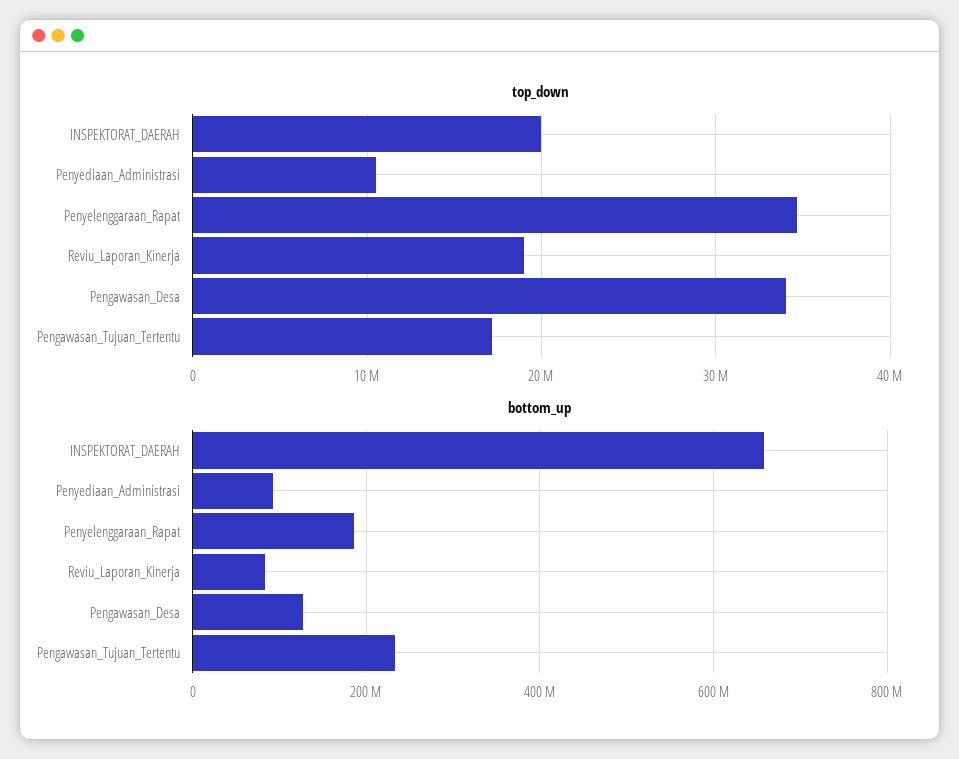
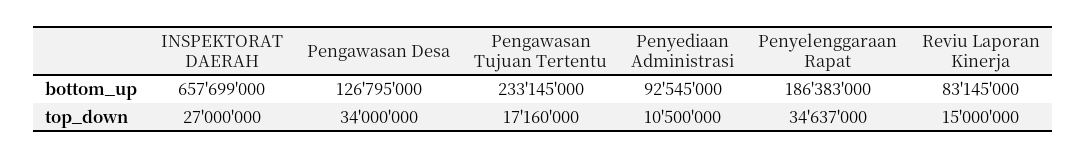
  {
    "top_down": {
-     "INSPEKTORAT_DAERAH": 20000000,
+     "INSPEKTORAT_DAERAH": 27000000,
      "Penyediaan_Administrasi": 10500000,
      "Penyelenggaraan_Rapat": 34637000,
-     "Reviu_Laporan_Kinerja": 19000000,
+     "Reviu_Laporan_Kinerja": 15000000,
      "Pengawasan_Desa": 34000000,
      "Pengawasan_Tujuan_Tertentu": 17160000
    },
    "bottom_up": {
      "INSPEKTORAT_DAERAH": 657699000,
      "Penyediaan_Administrasi": 92545000,
      "Penyelenggaraan_Rapat": 186383000,
      "Reviu_Laporan_Kinerja": 83145000,
      "Pengawasan_Desa": 126795000,
      "Pengawasan_Tujuan_Tertentu": 233145000
    }
  }

